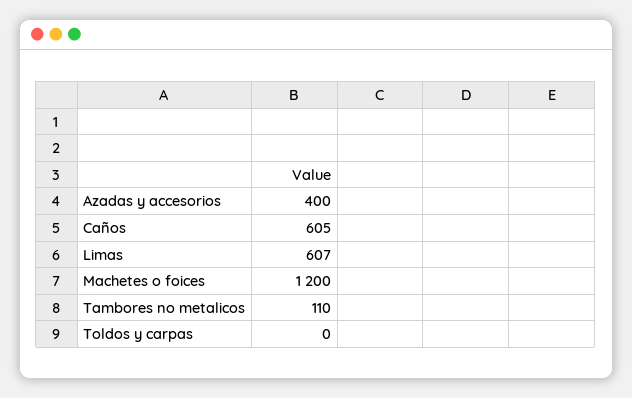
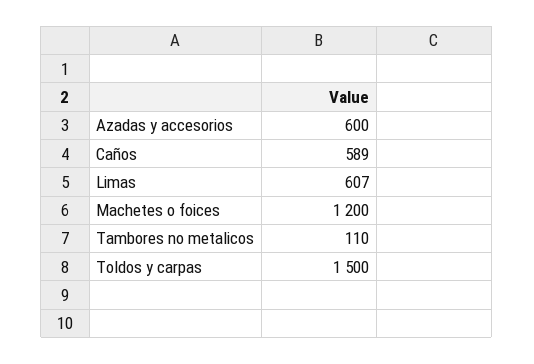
  {
-   "Azadas y accesorios": 400,
+   "Azadas y accesorios": 600,
-   "Caños": 605,
+   "Caños": 589,
    "Limas": 607,
    "Machetes o foices": 1200,
    "Tambores no metalicos": 110,
-   "Toldos y carpas": 0
+   "Toldos y carpas": 1500
  }

